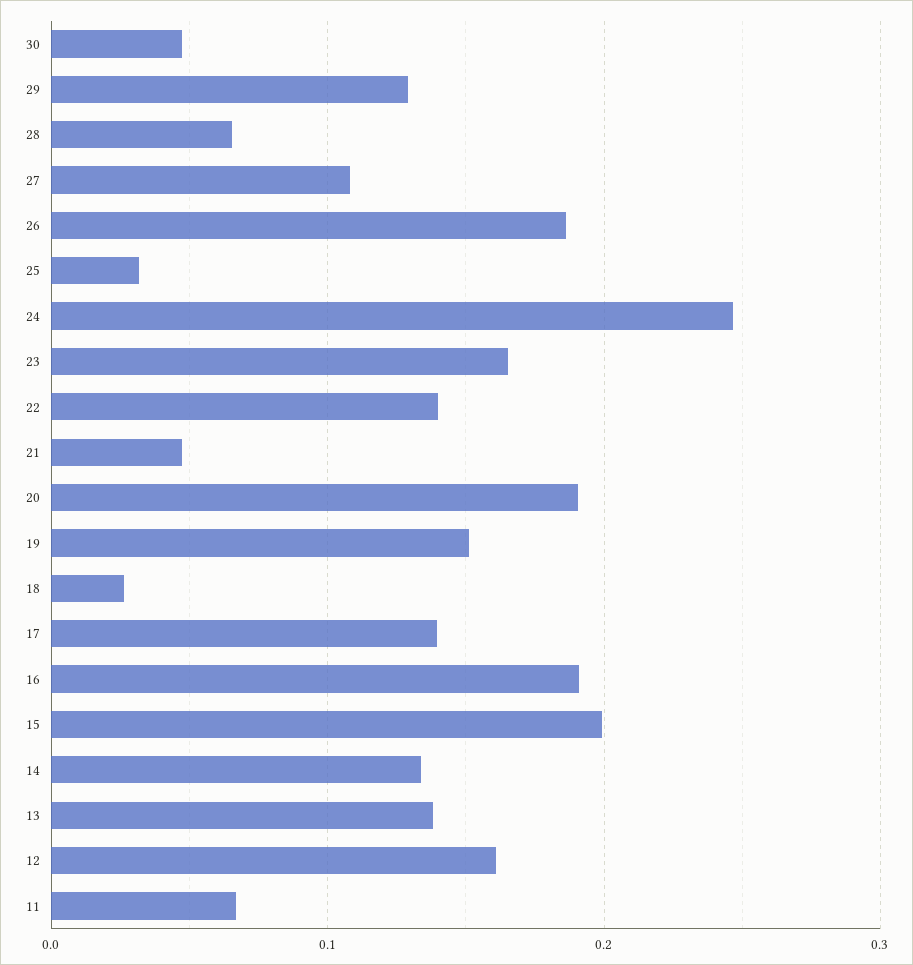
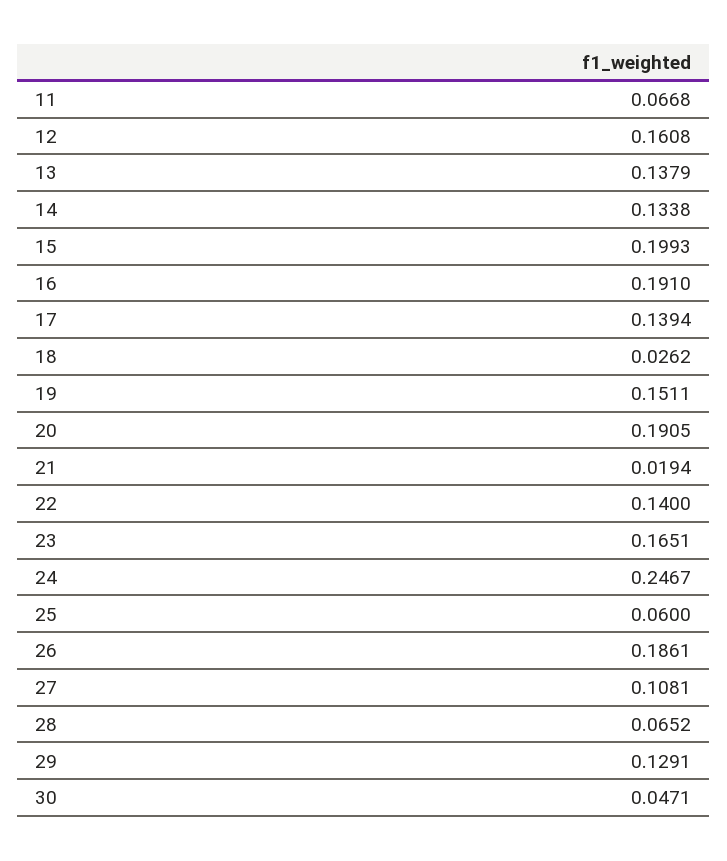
  {
    "30": 0.0471,
    "29": 0.1291,
    "28": 0.0652,
    "27": 0.1081,
    "26": 0.1861,
-   "25": 0.03,
+   "25": 0.06,
    "24": 0.2467,
    "23": 0.1651,
    "22": 0.14,
-   "21": 0.05,
+   "21": 0.0194,
    "20": 0.1905,
    "19": 0.1511,
    "18": 0.0262,
    "17": 0.1394,
    "16": 0.191,
    "15": 0.1993,
    "14": 0.1338,
    "13": 0.1379,
    "12": 0.1608,
    "11": 0.0668
  }

